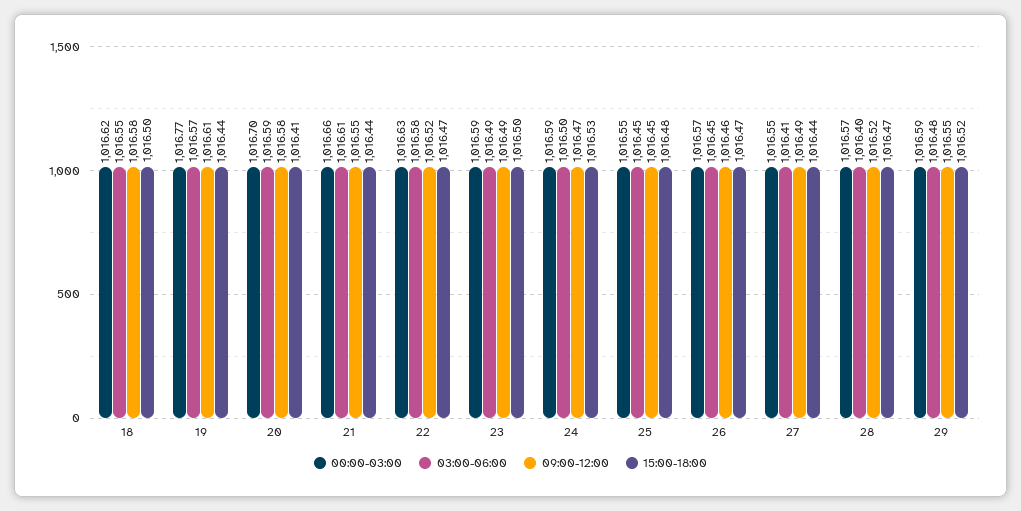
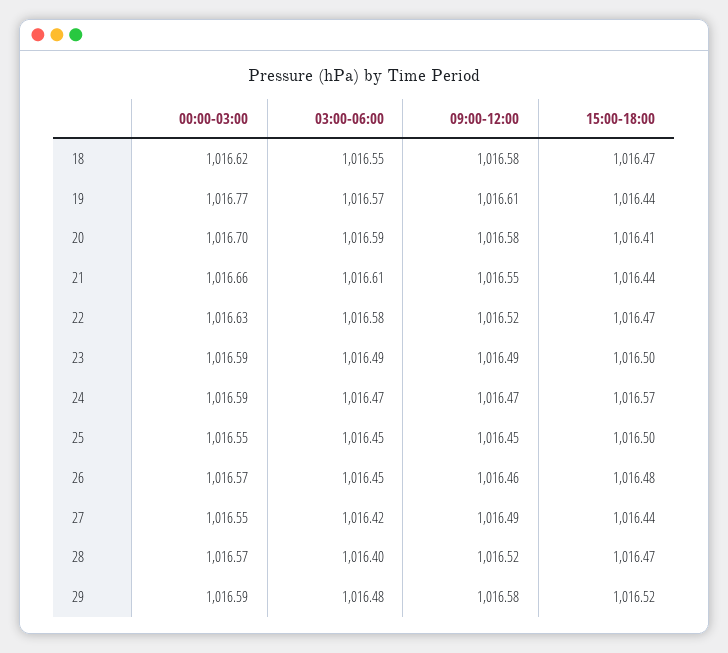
  {
    "00:00-03:00": {
      "18": 1016.62,
      "19": 1016.77,
      "20": 1016.7,
      "21": 1016.66,
      "22": 1016.63,
      "23": 1016.59,
      "24": 1016.59,
      "25": 1016.55,
      "26": 1016.57,
      "27": 1016.55,
      "28": 1016.57,
      "29": 1016.59
    },
    "03:00-06:00": {
      "18": 1016.55,
      "19": 1016.57,
      "20": 1016.59,
      "21": 1016.61,
      "22": 1016.58,
      "23": 1016.49,
-     "24": 1016.5,
+     "24": 1016.47,
      "25": 1016.45,
      "26": 1016.45,
-     "27": 1016.41,
+     "27": 1016.42,
      "28": 1016.4,
      "29": 1016.48
    },
    "09:00-12:00": {
      "18": 1016.58,
      "19": 1016.61,
      "20": 1016.58,
      "21": 1016.55,
      "22": 1016.52,
      "23": 1016.49,
      "24": 1016.47,
      "25": 1016.45,
      "26": 1016.46,
      "27": 1016.49,
      "28": 1016.52,
-     "29": 1016.55
+     "29": 1016.58
    },
    "15:00-18:00": {
-     "18": 1016.5,
+     "18": 1016.47,
      "19": 1016.44,
      "20": 1016.41,
      "21": 1016.44,
      "22": 1016.47,
      "23": 1016.5,
-     "24": 1016.53,
+     "24": 1016.57,
-     "25": 1016.48,
+     "25": 1016.5,
-     "26": 1016.47,
+     "26": 1016.48,
      "27": 1016.44,
      "28": 1016.47,
      "29": 1016.52
    }
  }

